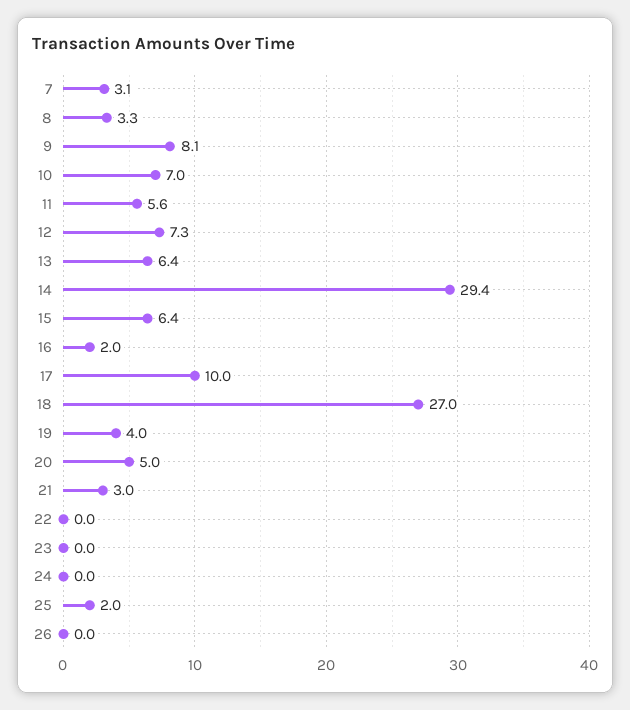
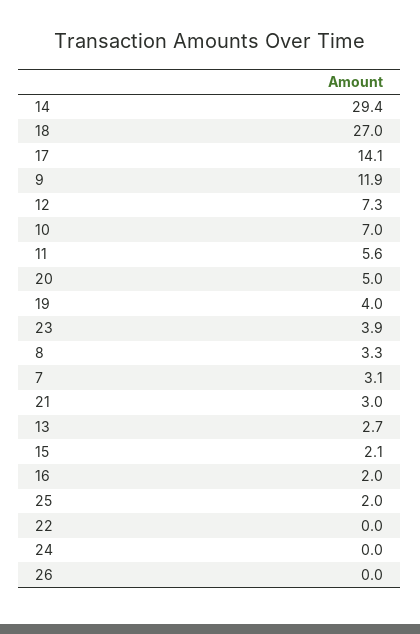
  {
    "7": 3.1,
    "8": 3.3,
-   "9": 8.1,
+   "9": 11.9,
    "10": 7,
    "11": 5.6,
    "12": 7.3,
-   "13": 6.4,
+   "13": 2.7,
    "14": 29.4,
-   "15": 6.4,
+   "15": 2.1,
    "16": 2,
-   "17": 10,
+   "17": 14.1,
    "18": 27,
    "19": 4,
    "20": 5,
    "21": 3,
    "22": 0,
-   "23": 0,
+   "23": 3.9,
    "24": 0,
    "25": 2,
    "26": 0
  }

